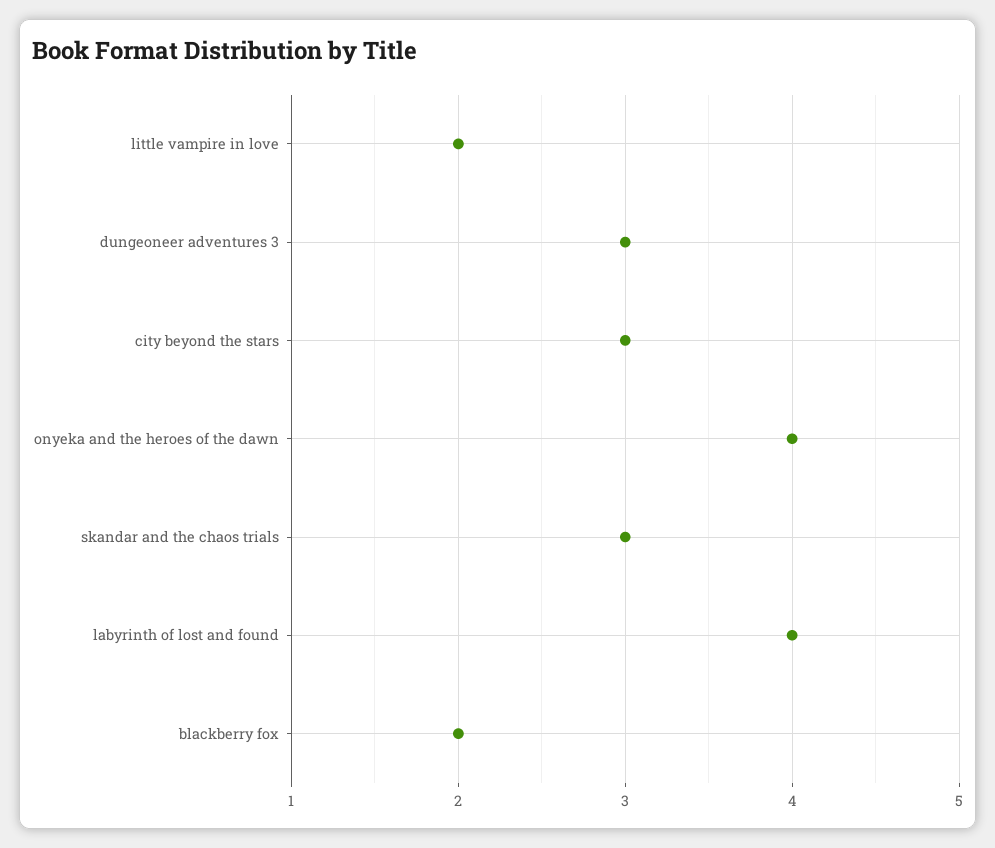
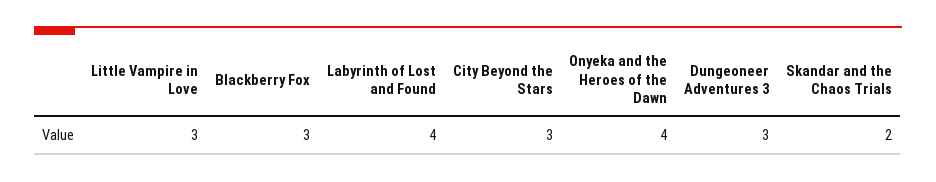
  {
-   "little vampire in love": 2,
+   "little vampire in love": 3,
    "dungeoneer adventures 3": 3,
    "city beyond the stars": 3,
    "onyeka and the heroes of the dawn": 4,
-   "skandar and the chaos trials": 3,
+   "skandar and the chaos trials": 2,
    "labyrinth of lost and found": 4,
-   "blackberry fox": 2
+   "blackberry fox": 3
  }

